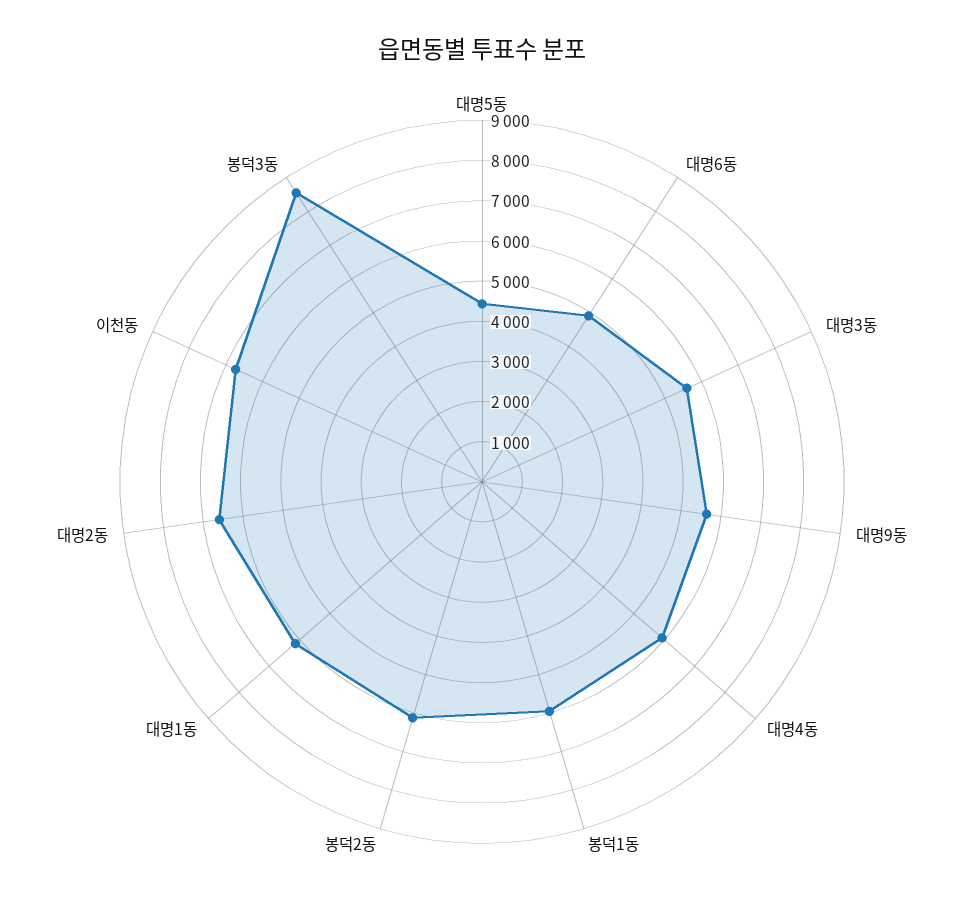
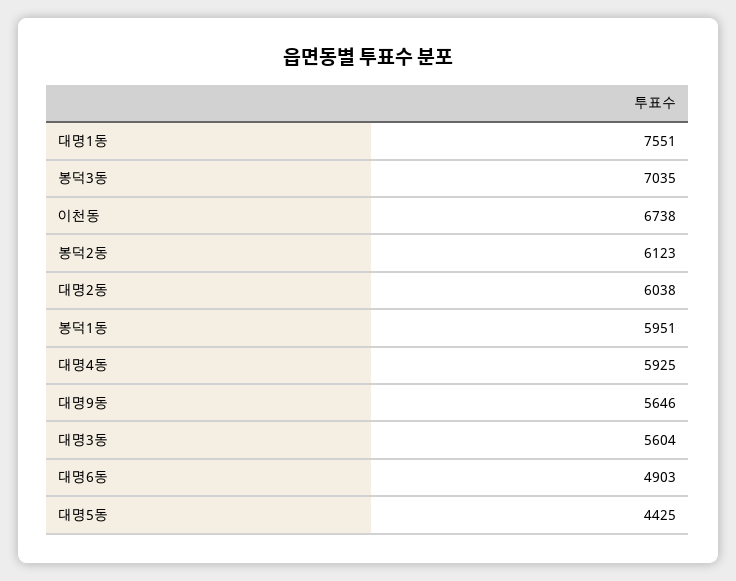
  {
    "대명5동": 4425,
    "대명6동": 4903,
    "대명3동": 5604,
    "대명9동": 5646,
    "대명4동": 5925,
    "봉덕1동": 5951,
    "봉덕2동": 6123,
-   "대명1동": 6200,
+   "대명1동": 7551,
-   "대명2동": 6600,
+   "대명2동": 6038,
    "이천동": 6738,
-   "봉덕3동": 8600
+   "봉덕3동": 7035
  }

